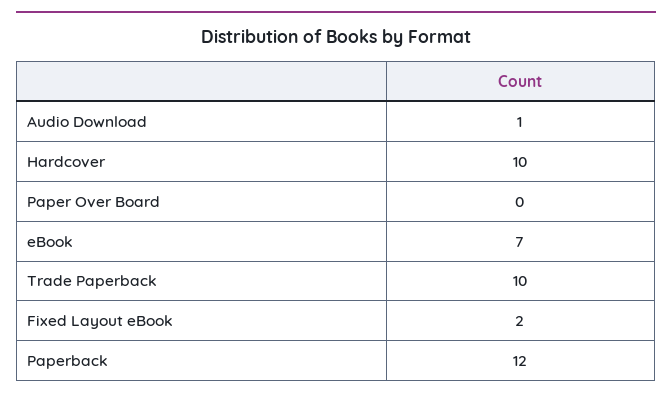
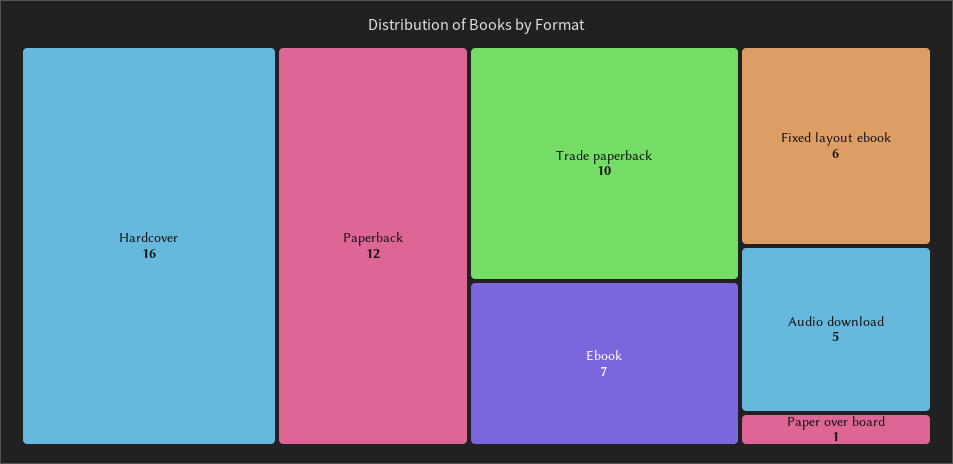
  {
-   "Audio Download": 1,
+   "Audio Download": 5,
-   "Hardcover": 10,
+   "Hardcover": 16,
-   "Paper Over Board": 0,
+   "Paper Over Board": 1,
    "eBook": 7,
    "Trade Paperback": 10,
-   "Fixed Layout eBook": 2,
+   "Fixed Layout eBook": 6,
    "Paperback": 12
  }

